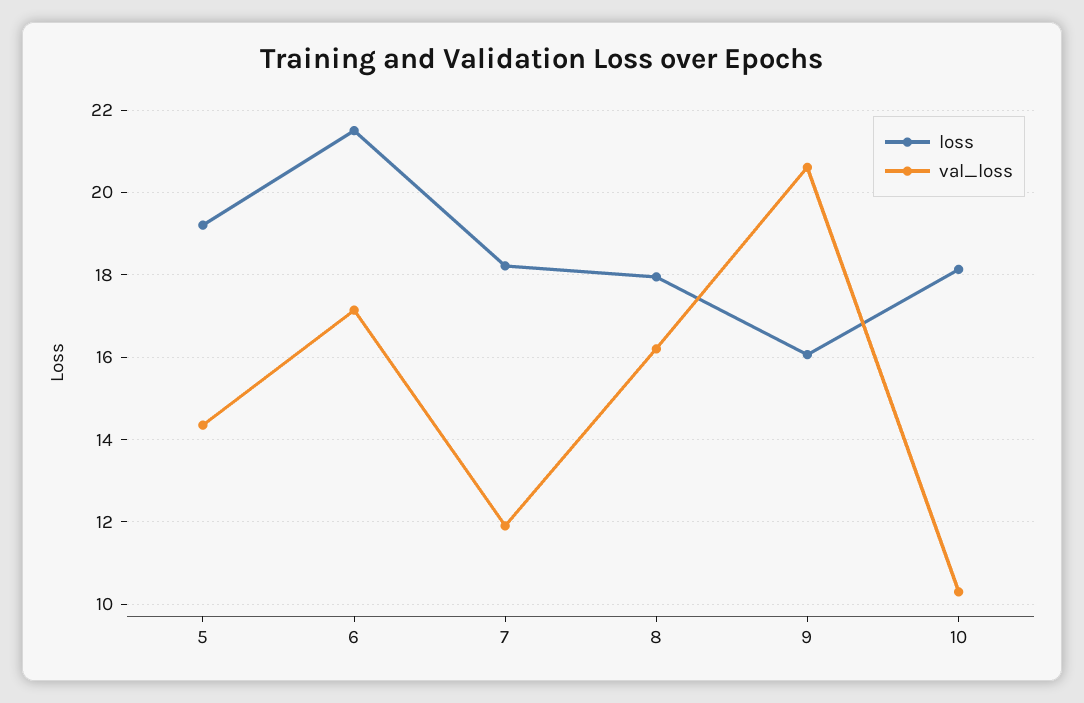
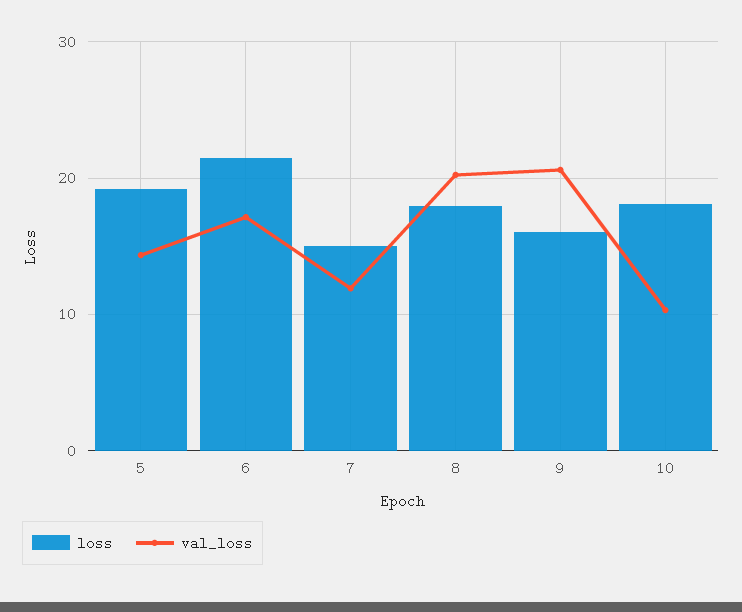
  {
    "loss": {
      "5": 19.2,
      "6": 21.6,
-     "7": 18.2,
+     "7": 15,
      "8": 18,
      "9": 16,
      "10": 18.2
    },
    "val_loss": {
      "5": 14.4,
      "6": 17.2,
      "7": 12,
-     "8": 16.2,
+     "8": 20,
      "9": 20.6,
      "10": 10.4
    }
  }

